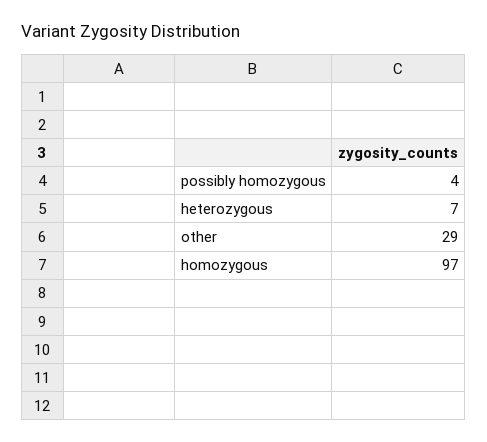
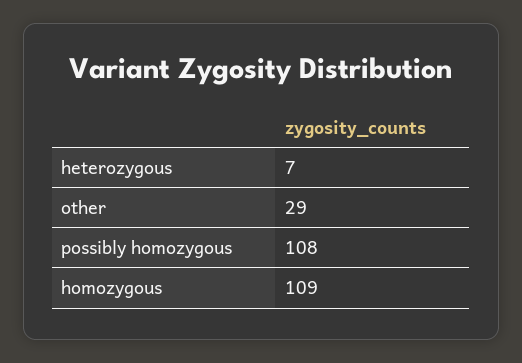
  {
-   "possibly homozygous": 4,
+   "possibly homozygous": 108,
    "heterozygous": 7,
    "other": 29,
-   "homozygous": 97
+   "homozygous": 109
  }

